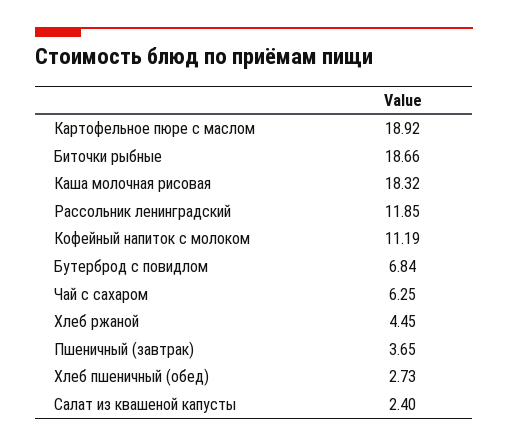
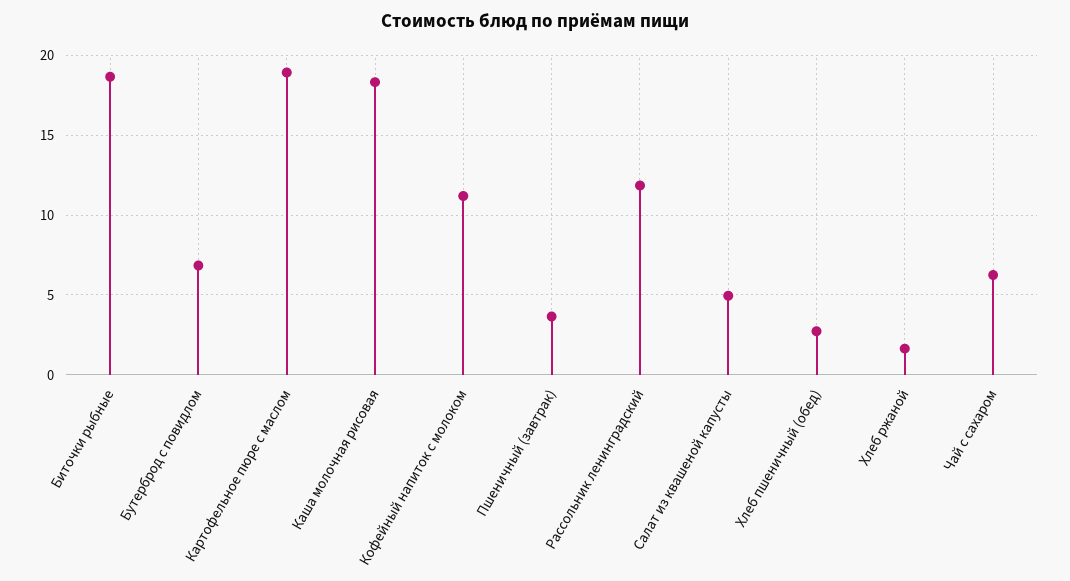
  {
    "Картофельное пюре с маслом": 18.92,
    "Биточки рыбные": 18.66,
    "Каша молочная рисовая": 18.32,
    "Рассольник ленинградский": 11.85,
    "Кофейный напиток с молоком": 11.19,
    "Бутерброд с повидлом": 6.84,
    "Чай с сахаром": 6.25,
-   "Хлеб ржаной": 4.45,
+   "Хлеб ржаной": 1.5,
    "Пшеничный (завтрак)": 3.65,
    "Хлеб пшеничный (обед)": 2.73,
-   "Салат из квашеной капусты": 2.4
+   "Салат из квашеной капусты": 5
  }

